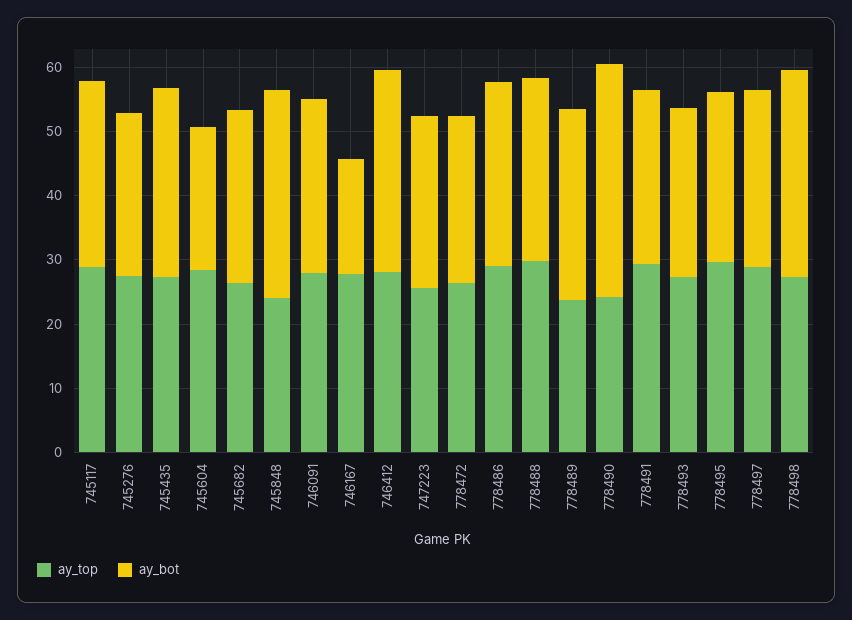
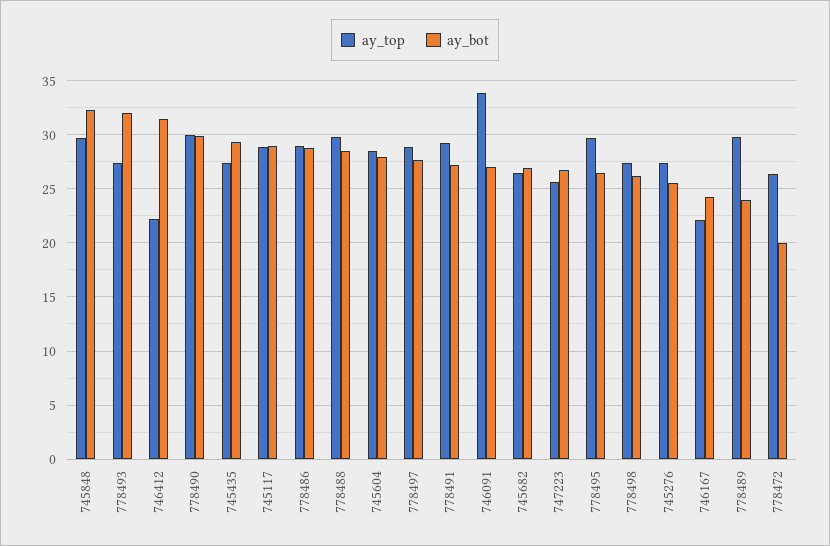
  {
    "ay_top": {
      "745117": 29,
      "745276": 27,
      "745435": 27,
      "745604": 28,
      "745682": 26,
-     "745848": 24,
+     "745848": 30,
-     "746091": 28,
+     "746091": 34,
-     "746167": 28,
+     "746167": 22,
-     "746412": 28,
+     "746412": 22,
      "747223": 26,
      "778472": 26,
      "778486": 29,
      "778488": 30,
-     "778489": 24,
+     "778489": 30,
-     "778490": 24,
+     "778490": 30,
      "778491": 29,
      "778493": 27,
      "778495": 30,
      "778497": 29,
      "778498": 27
    },
    "ay_bot": {
      "745117": 29,
      "745276": 26,
      "745435": 29,
-     "745604": 22,
+     "745604": 28,
      "745682": 27,
      "745848": 32,
      "746091": 27,
-     "746167": 18,
+     "746167": 24,
      "746412": 31,
      "747223": 27,
-     "778472": 26,
+     "778472": 20,
      "778486": 29,
      "778488": 28,
-     "778489": 30,
+     "778489": 24,
-     "778490": 36,
+     "778490": 30,
      "778491": 27,
-     "778493": 26,
+     "778493": 32,
      "778495": 26,
      "778497": 28,
-     "778498": 32
+     "778498": 26
    }
  }

